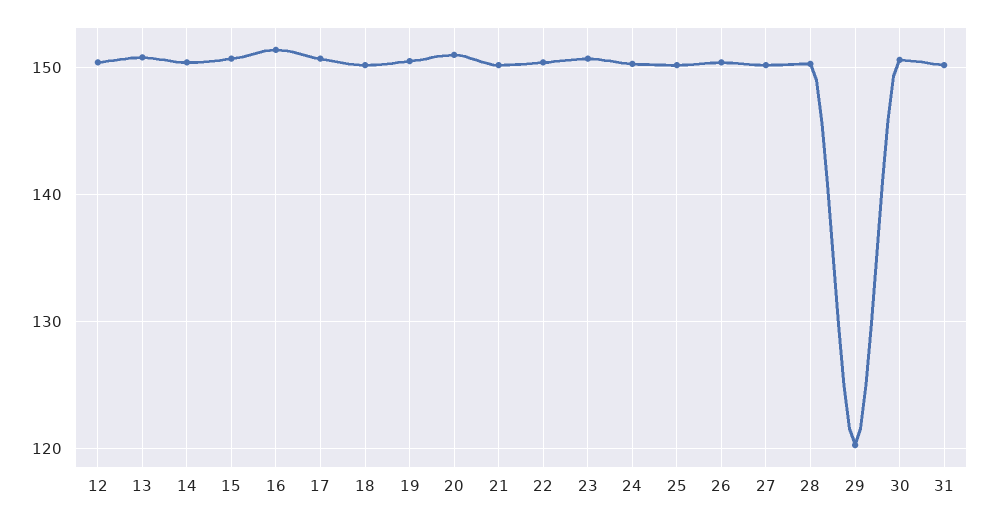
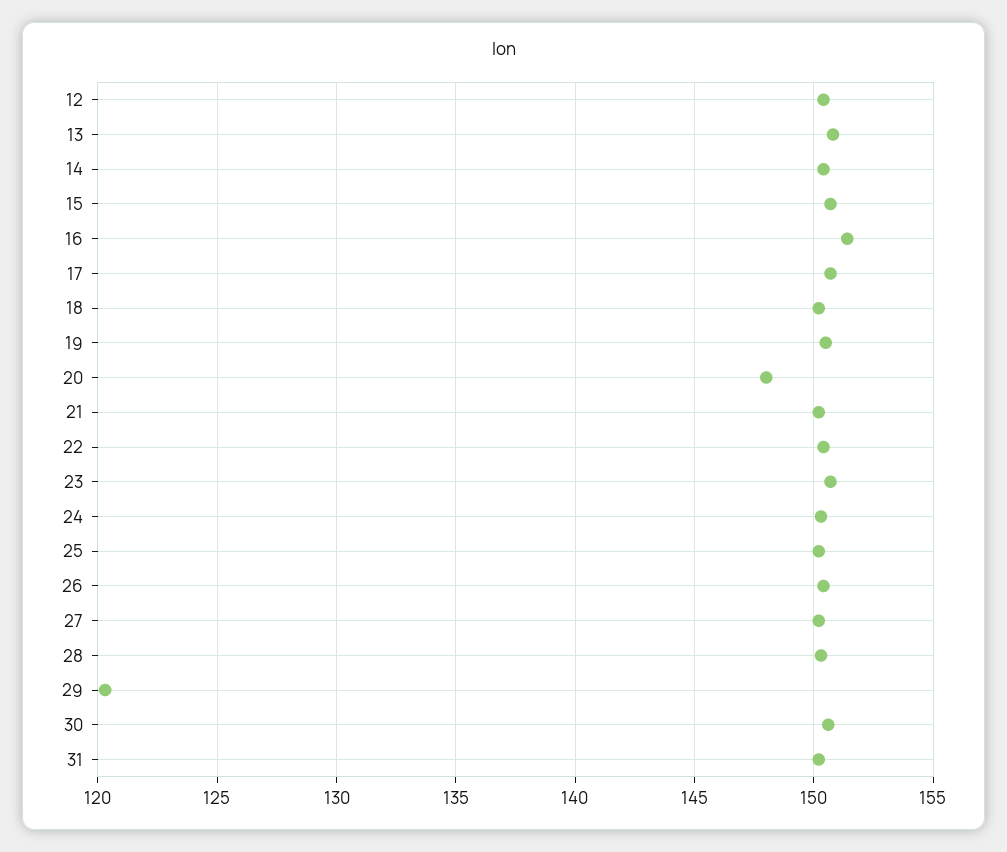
  {
    "12": 150.5,
    "13": 151,
    "14": 150.5,
    "15": 150.5,
    "16": 151.5,
    "17": 150.5,
    "18": 150,
    "19": 150.5,
-   "20": 151,
+   "20": 148,
    "21": 150,
    "22": 150.5,
    "23": 150.5,
    "24": 150.5,
    "25": 150,
    "26": 150.5,
    "27": 150,
    "28": 150.5,
    "29": 120.5,
    "30": 150.5,
    "31": 150
  }

